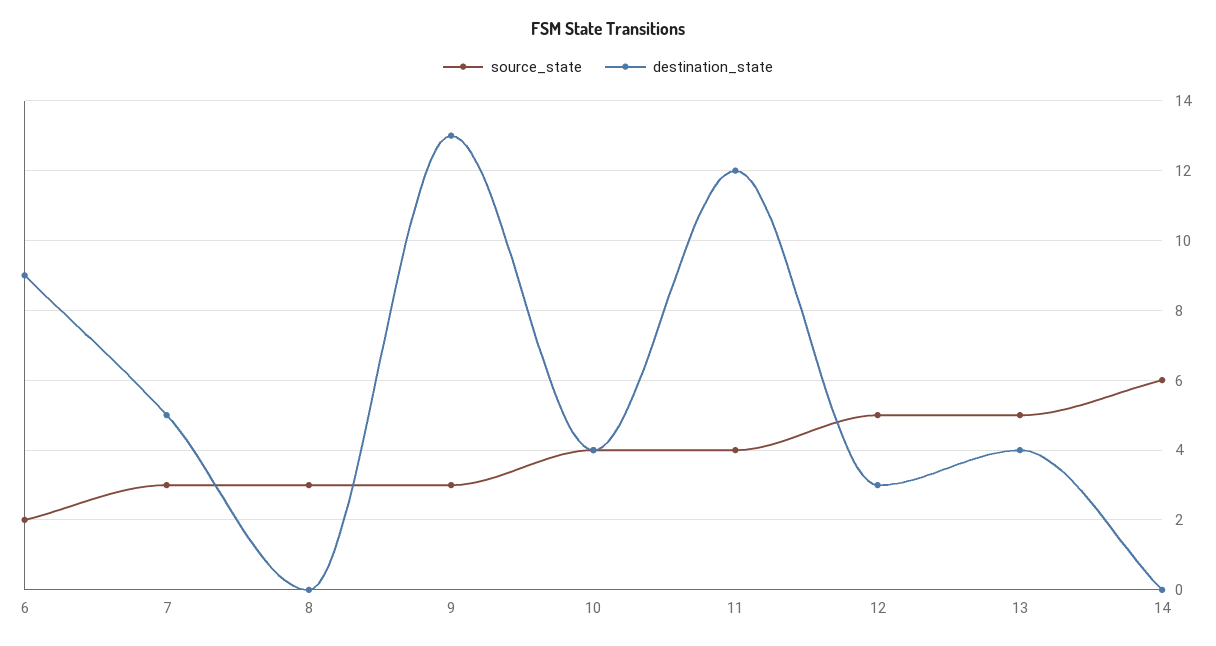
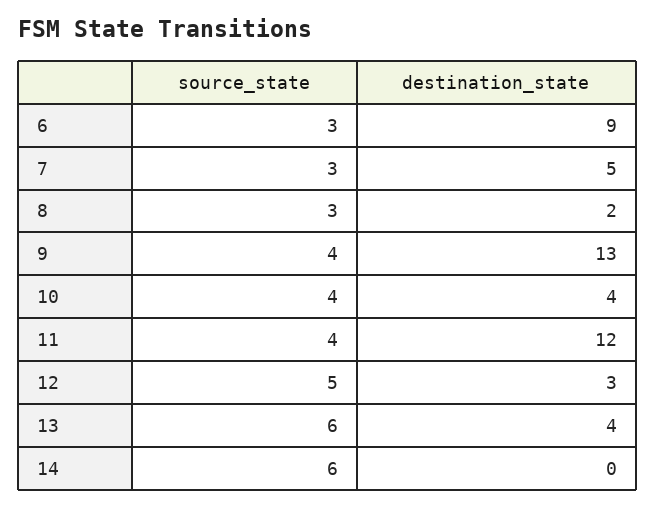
  {
    "source_state": {
-     "6": 2,
+     "6": 3,
      "7": 3,
      "8": 3,
-     "9": 3,
+     "9": 4,
      "10": 4,
      "11": 4,
      "12": 5,
-     "13": 5,
+     "13": 6,
      "14": 6
    },
    "destination_state": {
      "6": 9,
      "7": 5,
-     "8": 0,
+     "8": 2,
      "9": 13,
      "10": 4,
      "11": 12,
      "12": 3,
      "13": 4,
      "14": 0
    }
  }

